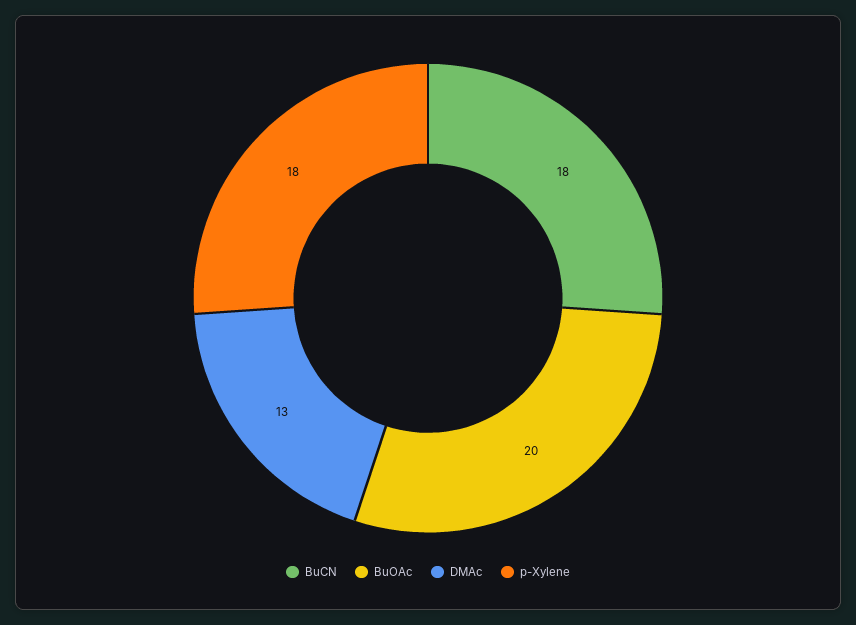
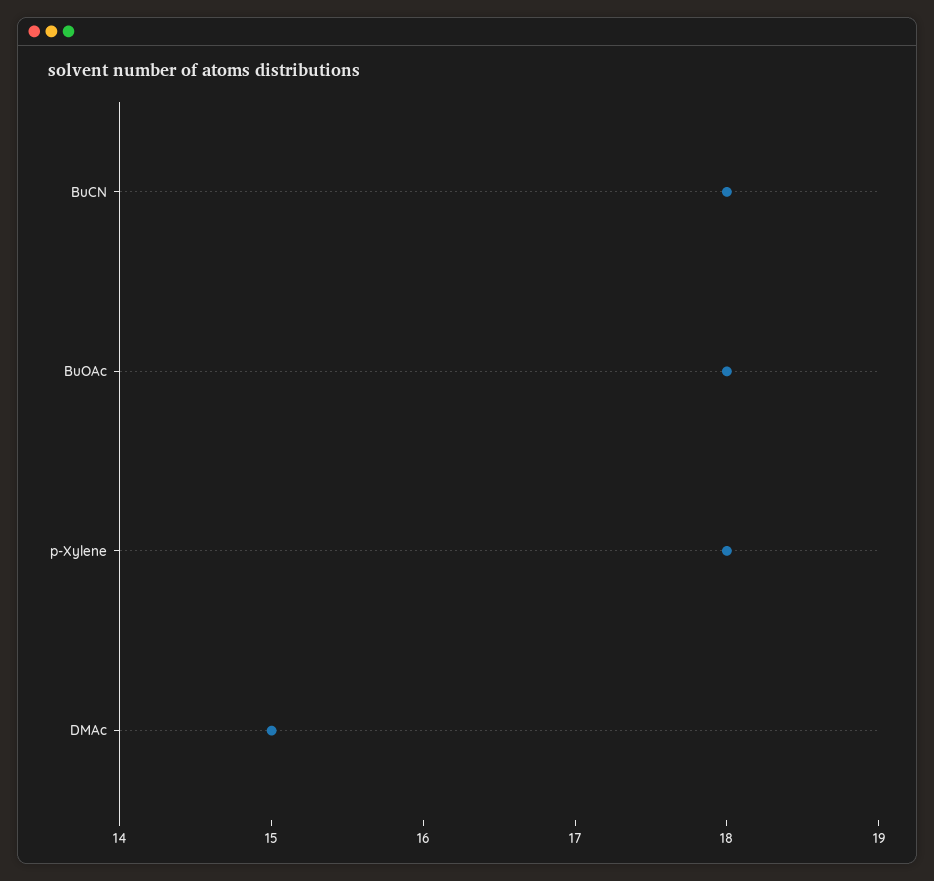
  {
    "BuCN": 18,
-   "BuOAc": 20,
+   "BuOAc": 18,
-   "DMAc": 13,
+   "DMAc": 15,
    "p-Xylene": 18
  }

